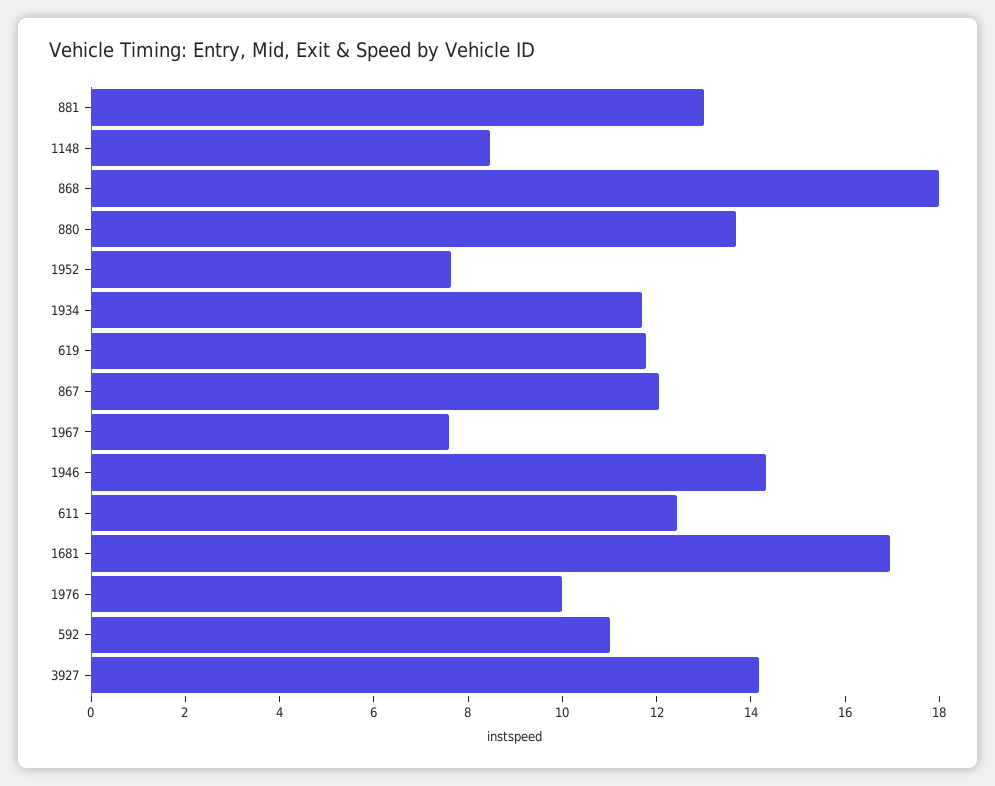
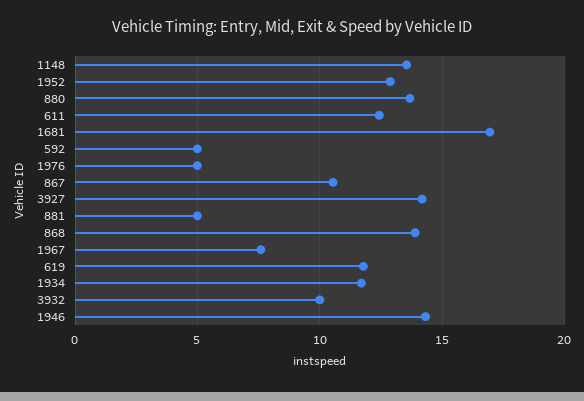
  {
-   "881": 13,
+   "881": 5,
-   "1148": 8.5,
+   "1148": 13.5,
-   "868": 18,
+   "868": 14,
    "880": 13.5,
-   "1952": 7.5,
+   "1952": 13,
    "1934": 11.5,
    "619": 12,
-   "867": 12,
+   "867": 10.5,
    "1967": 7.5,
    "1946": 14.5,
    "611": 12.5,
    "1681": 17,
-   "1976": 10,
+   "1976": 5,
-   "592": 11,
+   "592": 5,
-   "3927": 14
+   "3927": 14,
+   "3932": 10
  }

